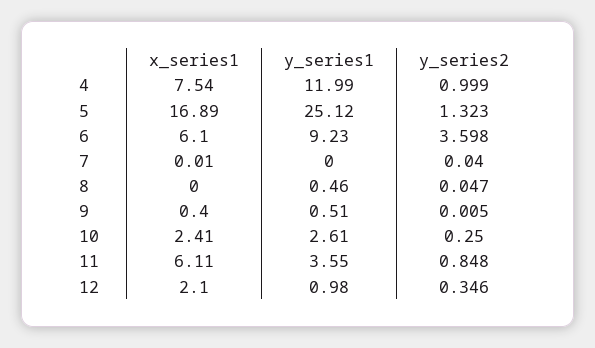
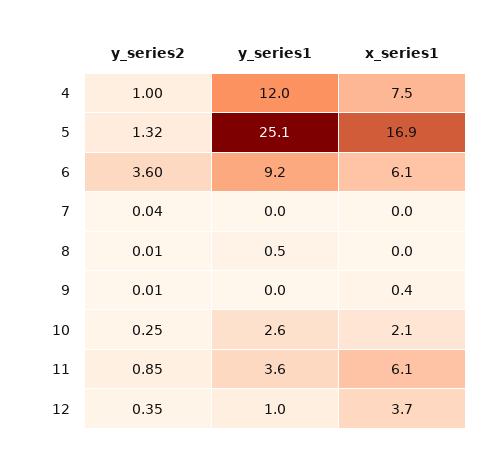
  {
    "x_series1": {
      "4": 7.54,
      "5": 16.89,
      "6": 6.1,
      "7": 0.01,
      "8": 0,
      "9": 0.4,
-     "10": 2.41,
+     "10": 2.1,
      "11": 6.11,
-     "12": 2.1
+     "12": 3.7
    },
    "y_series1": {
      "4": 11.99,
      "5": 25.12,
      "6": 9.23,
      "7": 0,
      "8": 0.46,
-     "9": 0.51,
+     "9": 0,
      "10": 2.61,
      "11": 3.55,
      "12": 0.98
    },
    "y_series2": {
      "4": 0.999,
      "5": 1.323,
      "6": 3.598,
      "7": 0.04,
-     "8": 0.047,
+     "8": 0.01,
      "9": 0.005,
      "10": 0.25,
      "11": 0.848,
      "12": 0.346
    }
  }

